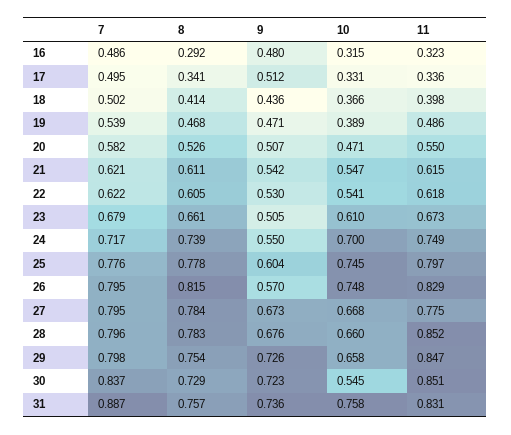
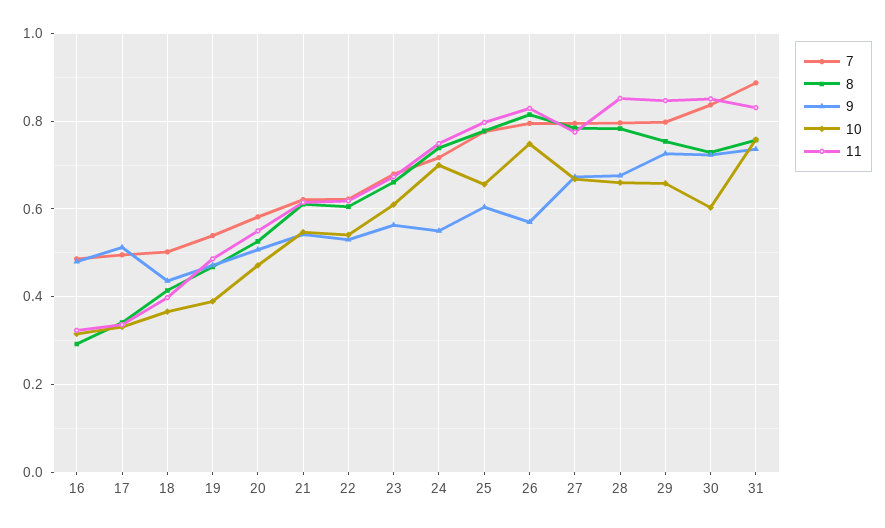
  {
    "7": {
      "16": 0.486,
      "17": 0.495,
      "18": 0.502,
      "19": 0.539,
      "20": 0.582,
      "21": 0.621,
      "22": 0.622,
      "23": 0.679,
      "24": 0.717,
      "25": 0.776,
      "26": 0.795,
      "27": 0.795,
      "28": 0.796,
      "29": 0.798,
      "30": 0.837,
      "31": 0.887
    },
    "8": {
      "16": 0.292,
      "17": 0.341,
      "18": 0.414,
      "19": 0.468,
      "20": 0.526,
      "21": 0.611,
      "22": 0.605,
      "23": 0.661,
      "24": 0.739,
      "25": 0.778,
      "26": 0.815,
      "27": 0.784,
      "28": 0.783,
      "29": 0.754,
      "30": 0.729,
      "31": 0.757
    },
    "9": {
      "16": 0.48,
      "17": 0.512,
      "18": 0.436,
      "19": 0.471,
      "20": 0.507,
      "21": 0.542,
      "22": 0.53,
-     "23": 0.505,
+     "23": 0.56,
      "24": 0.55,
      "25": 0.604,
      "26": 0.57,
      "27": 0.673,
      "28": 0.676,
      "29": 0.726,
      "30": 0.723,
      "31": 0.736
    },
    "10": {
      "16": 0.315,
      "17": 0.331,
      "18": 0.366,
      "19": 0.389,
      "20": 0.471,
      "21": 0.547,
      "22": 0.541,
      "23": 0.61,
      "24": 0.7,
-     "25": 0.745,
+     "25": 0.66,
      "26": 0.748,
      "27": 0.668,
      "28": 0.66,
      "29": 0.658,
-     "30": 0.545,
+     "30": 0.6,
      "31": 0.758
    },
    "11": {
      "16": 0.323,
      "17": 0.336,
      "18": 0.398,
      "19": 0.486,
      "20": 0.55,
      "21": 0.615,
      "22": 0.618,
      "23": 0.673,
      "24": 0.749,
      "25": 0.797,
      "26": 0.829,
      "27": 0.775,
      "28": 0.852,
      "29": 0.847,
      "30": 0.851,
      "31": 0.831
    }
  }

